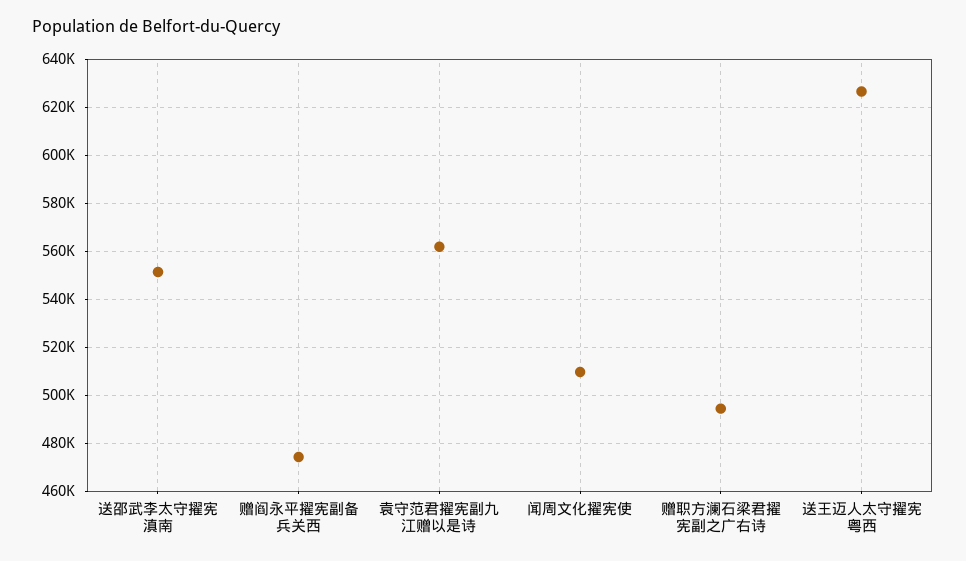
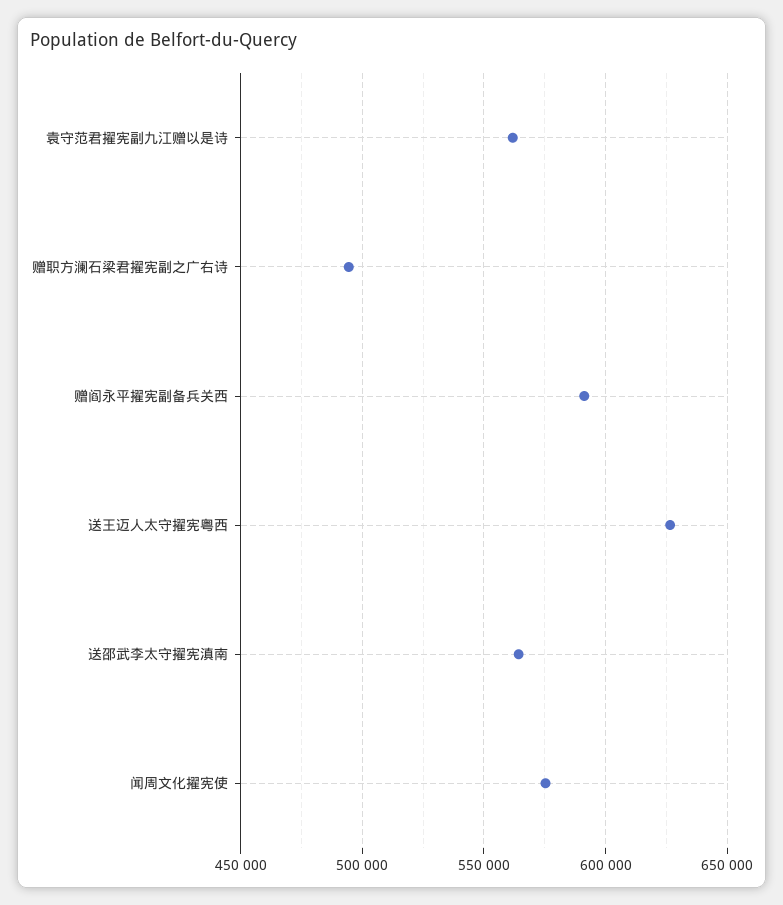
  {
-   "送邵武李太守擢宪滇南": 550000,
+   "送邵武李太守擢宪滇南": 565000,
-   "赠阎永平擢宪副备兵关西": 475000,
+   "赠阎永平擢宪副备兵关西": 590000,
    "袁守范君擢宪副九江赠以是诗": 560000,
-   "闻周文化擢宪使": 510000,
+   "闻周文化擢宪使": 575000,
    "赠职方澜石梁君擢宪副之广右诗": 495000,
    "送王迈人太守擢宪粤西": 625000
  }

